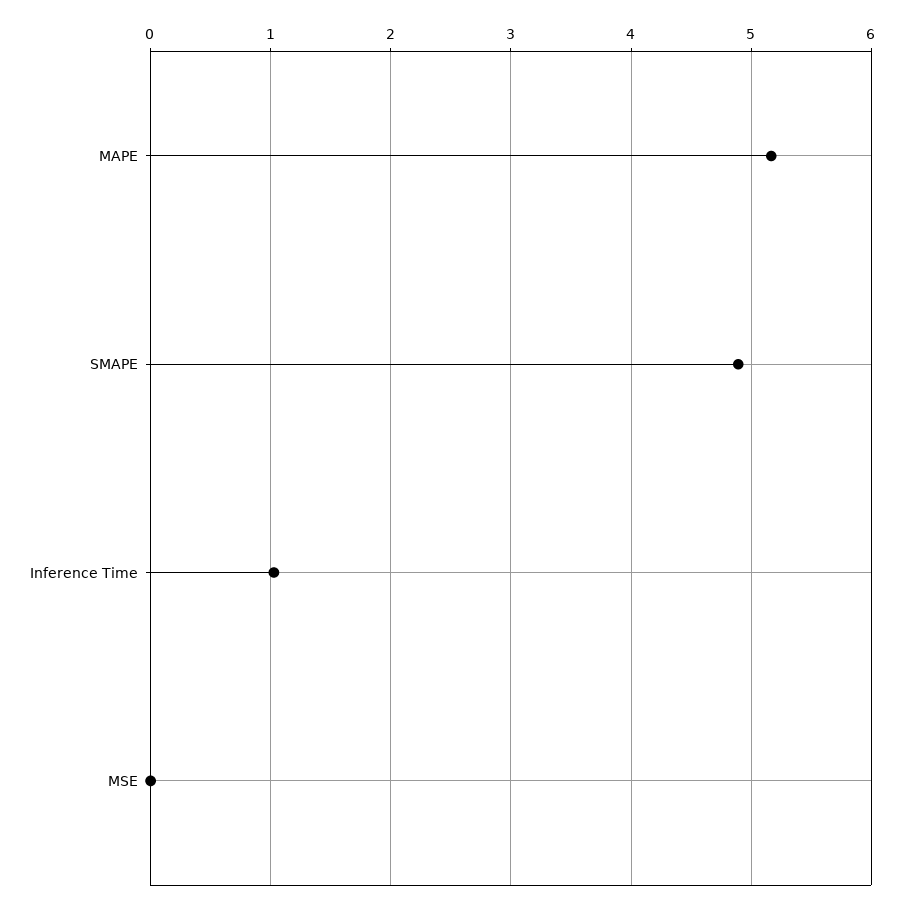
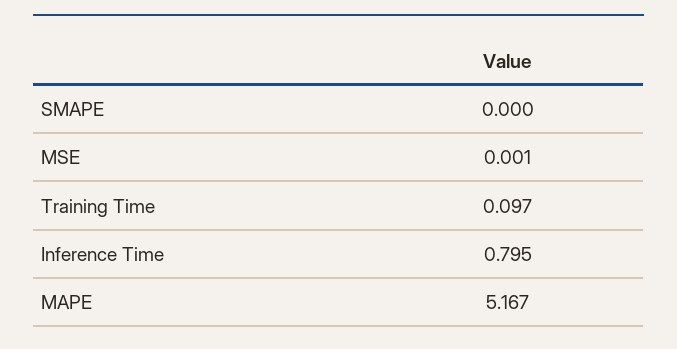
  {
    "MAPE": 5.167,
-   "SMAPE": 4.9,
+   "SMAPE": 0,
-   "Inference Time": 1,
+   "Inference Time": 0.795,
-   "MSE": 0.001
+   "MSE": 0.001,
+   "Training Time": 0.097
  }

